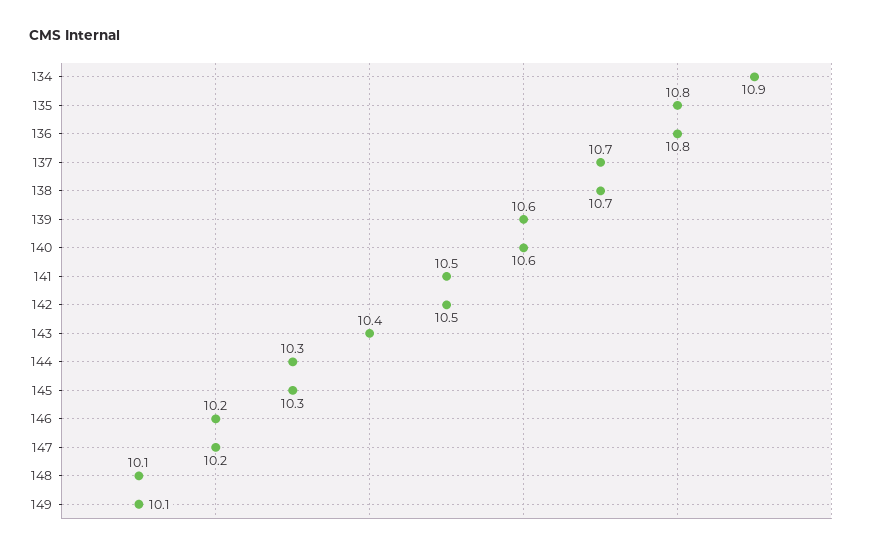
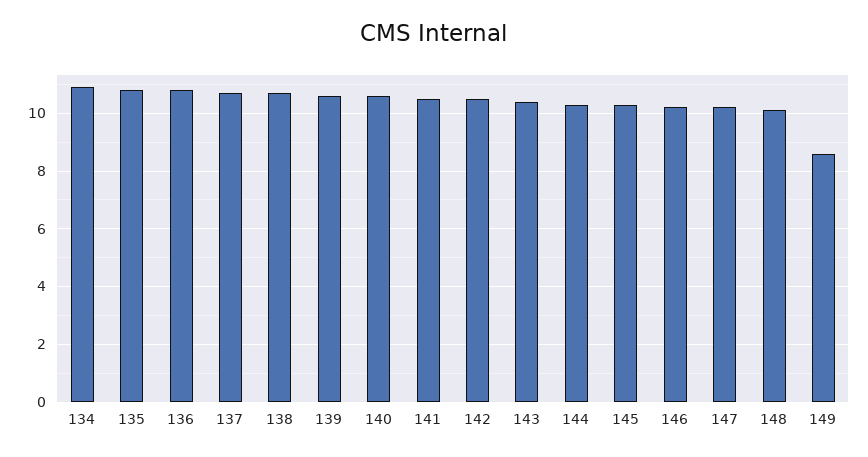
  {
    "134": 10.9,
    "135": 10.8,
    "136": 10.8,
    "137": 10.7,
    "138": 10.7,
    "139": 10.6,
    "140": 10.6,
    "141": 10.5,
    "142": 10.5,
    "143": 10.4,
    "144": 10.3,
    "145": 10.3,
    "146": 10.2,
    "147": 10.2,
    "148": 10.1,
-   "149": 10.1
+   "149": 8.5
  }

